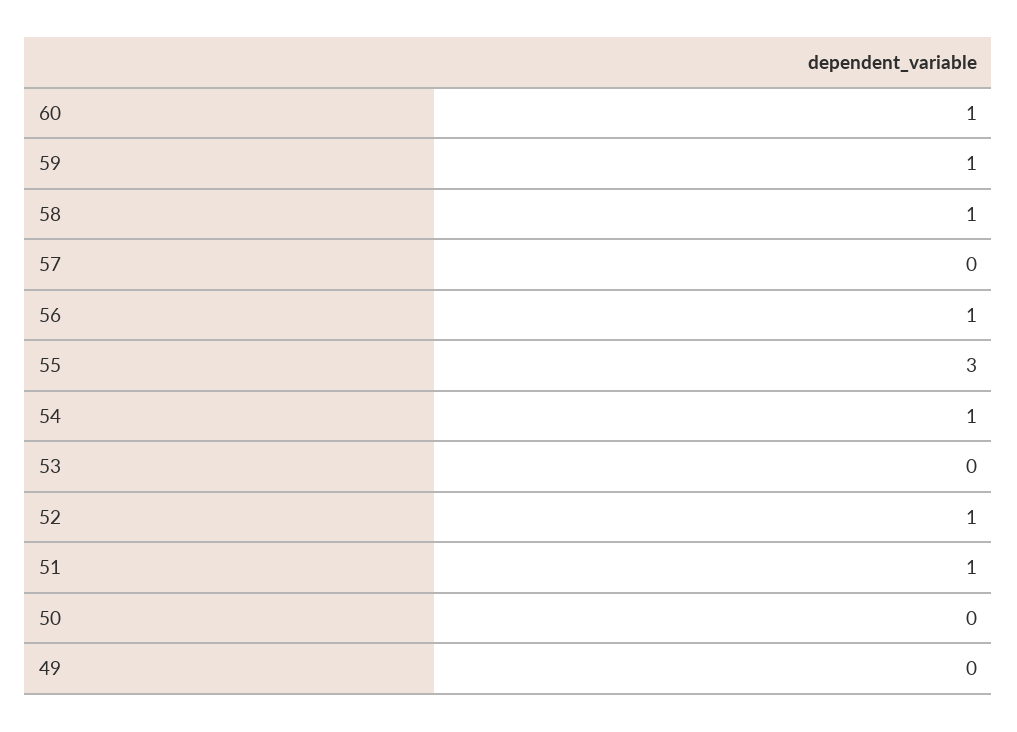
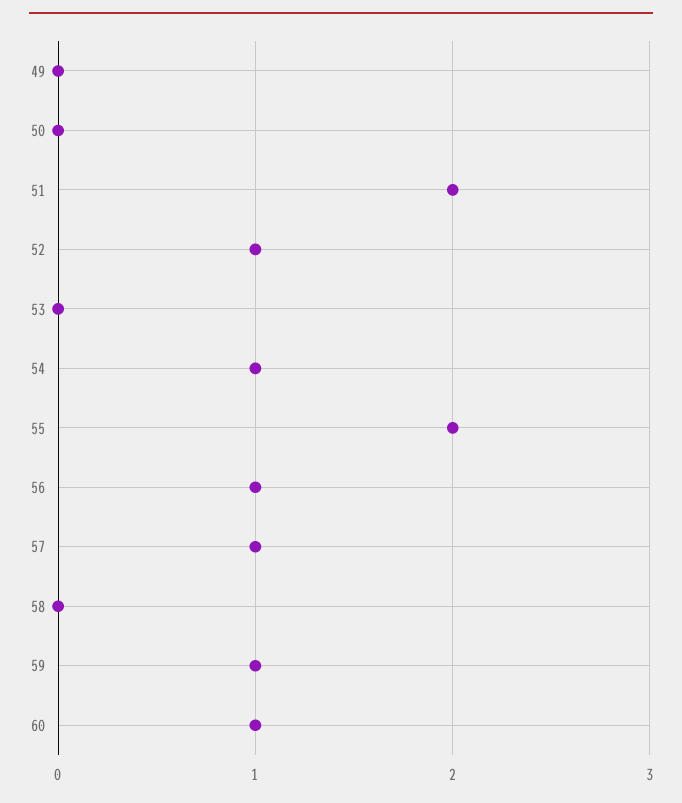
  {
    "60": 1,
    "59": 1,
-   "58": 1,
+   "58": 0,
-   "57": 0,
+   "57": 1,
    "56": 1,
-   "55": 3,
+   "55": 2,
    "54": 1,
    "53": 0,
    "52": 1,
-   "51": 1,
+   "51": 2,
    "50": 0,
    "49": 0
  }

